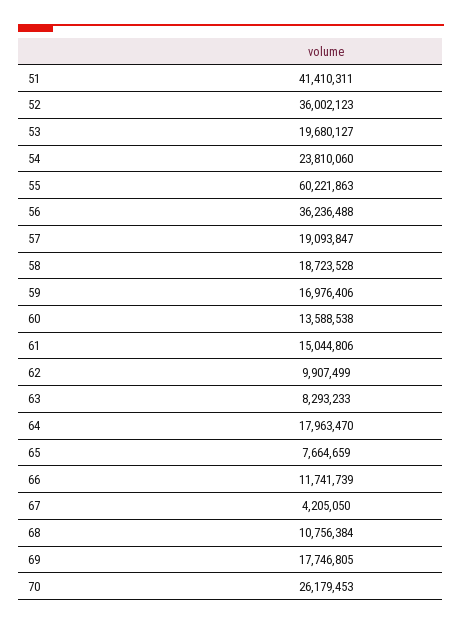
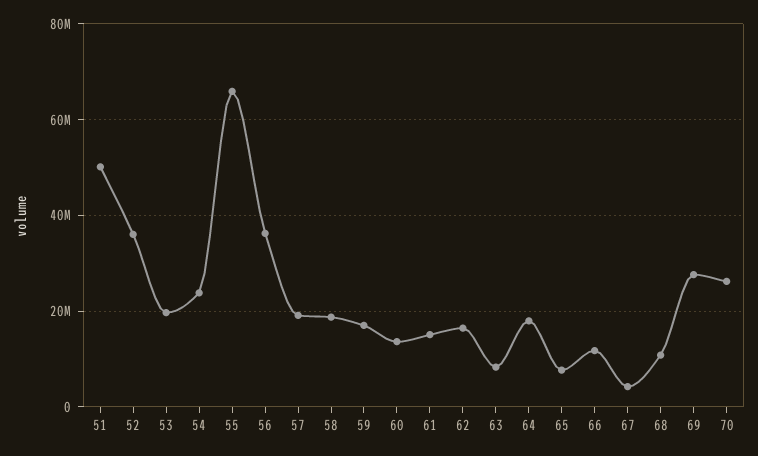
  {
-   "51": 41410311,
+   "51": 50000000,
    "52": 36002123,
    "53": 19680127,
    "54": 23810060,
-   "55": 60221863,
+   "55": 66000000,
    "56": 36236488,
    "57": 19093847,
    "58": 18723528,
    "59": 16976406,
    "60": 13588538,
    "61": 15044806,
-   "62": 9907499,
+   "62": 16000000,
    "63": 8293233,
    "64": 17963470,
    "65": 7664659,
    "66": 11741739,
    "67": 4205050,
    "68": 10756384,
-   "69": 17746805,
+   "69": 28000000,
    "70": 26179453
  }

